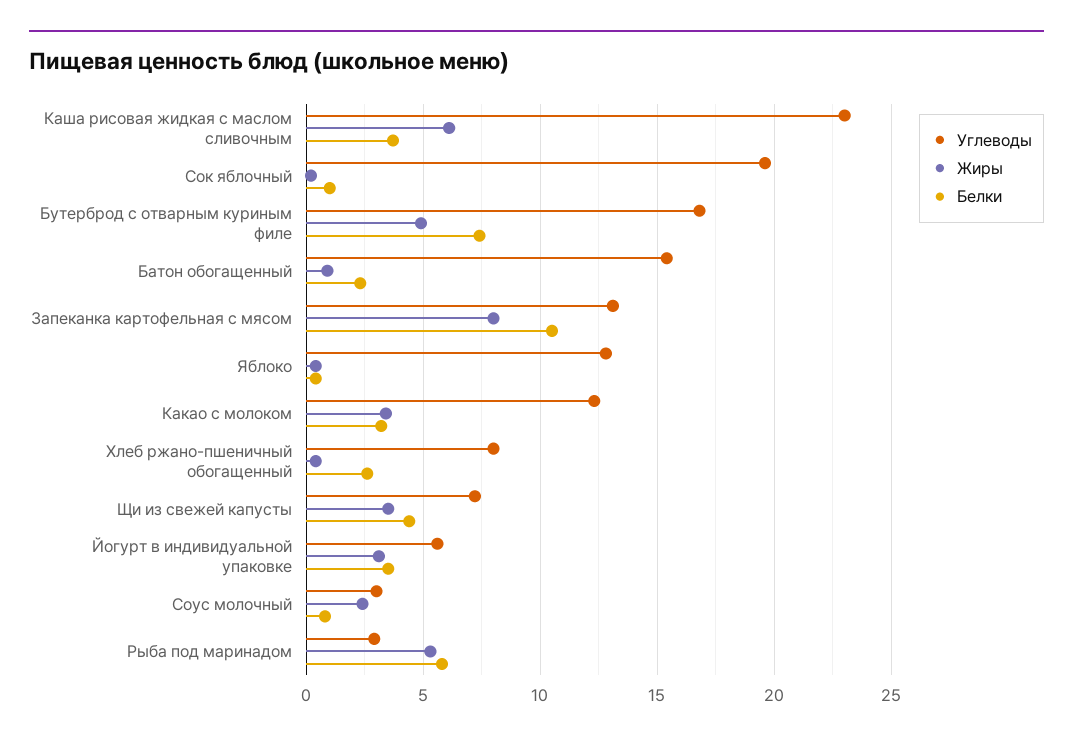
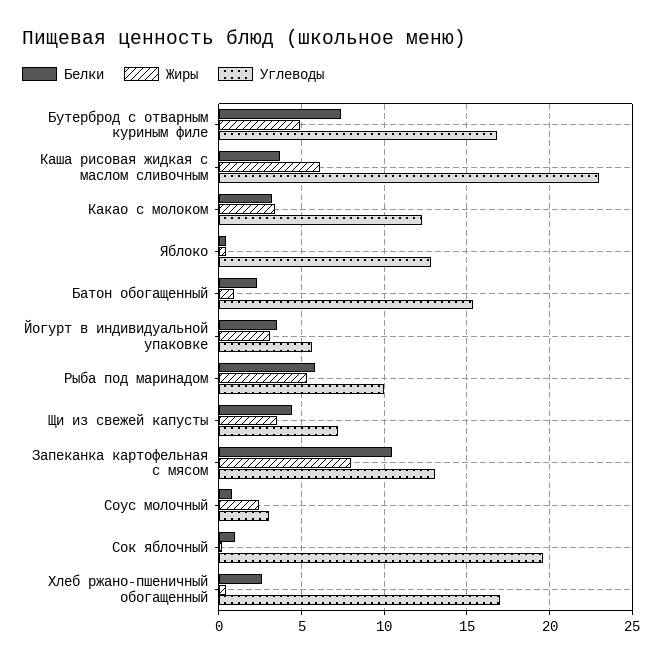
  {
    "Углеводы": {
      "Каша рисовая жидкая с маслом сливочным": 23,
      "Сок яблочный": 19.5,
      "Бутерброд с отварным куриным филе": 17,
      "Батон обогащенный": 15.5,
      "Запеканка картофельная с мясом": 13,
      "Яблоко": 13,
      "Какао с молоком": 12.5,
-     "Хлеб ржано-пшеничный обогащенный": 8,
+     "Хлеб ржано-пшеничный обогащенный": 17,
      "Щи из свежей капусты": 7,
      "Йогурт в индивидуальной упаковке": 5.5,
      "Соус молочный": 3,
-     "Рыба под маринадом": 3
+     "Рыба под маринадом": 10
    },
    "Жиры": {
      "Каша рисовая жидкая с маслом сливочным": 6,
      "Сок яблочный": 0,
      "Бутерброд с отварным куриным филе": 5,
      "Батон обогащенный": 1,
      "Запеканка картофельная с мясом": 8,
      "Яблоко": 0.5,
      "Какао с молоком": 3.5,
      "Хлеб ржано-пшеничный обогащенный": 0.5,
      "Щи из свежей капусты": 3.5,
      "Йогурт в индивидуальной упаковке": 3,
      "Соус молочный": 2.5,
      "Рыба под маринадом": 5.5
    },
    "Белки": {
      "Каша рисовая жидкая с маслом сливочным": 3.5,
      "Сок яблочный": 1,
      "Бутерброд с отварным куриным филе": 7.5,
      "Батон обогащенный": 2.5,
      "Запеканка картофельная с мясом": 10.5,
      "Яблоко": 0.5,
      "Какао с молоком": 3,
      "Хлеб ржано-пшеничный обогащенный": 2.5,
      "Щи из свежей капусты": 4.5,
      "Йогурт в индивидуальной упаковке": 3.5,
      "Соус молочный": 1,
      "Рыба под маринадом": 6
    }
  }

